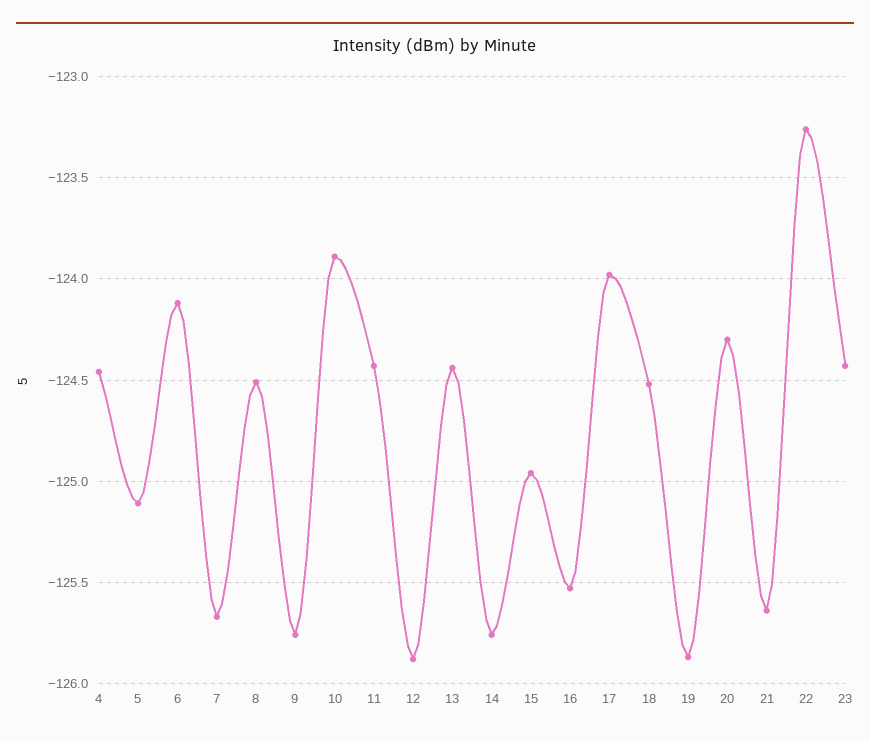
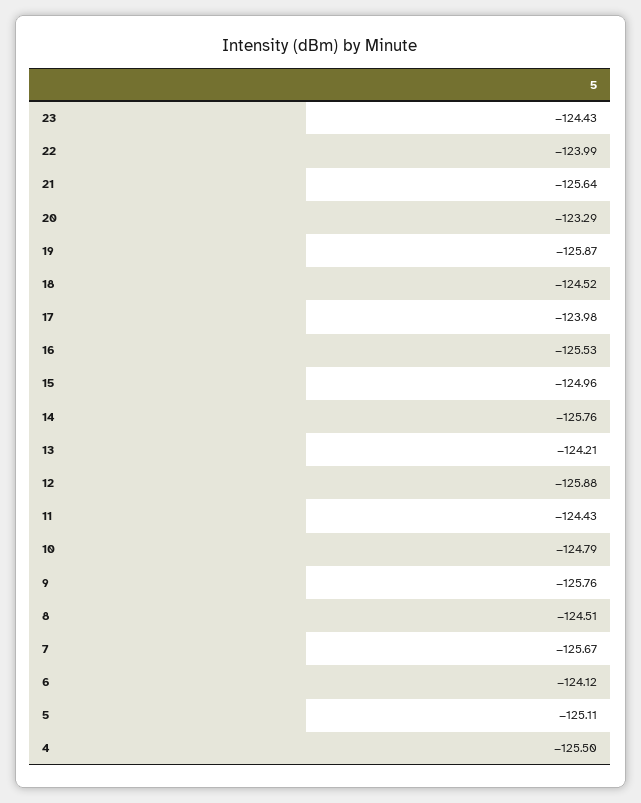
  {
-   "4": -124.45,
+   "4": -125.5,
    "5": -125.11,
    "6": -124.12,
    "7": -125.67,
    "8": -124.51,
    "9": -125.76,
-   "10": -123.9,
+   "10": -124.79,
    "11": -124.43,
    "12": -125.88,
-   "13": -124.45,
+   "13": -124.21,
    "14": -125.76,
    "15": -124.96,
    "16": -125.53,
    "17": -123.98,
    "18": -124.52,
    "19": -125.87,
-   "20": -124.3,
+   "20": -123.29,
    "21": -125.64,
-   "22": -123.25,
+   "22": -123.99,
    "23": -124.43
  }

